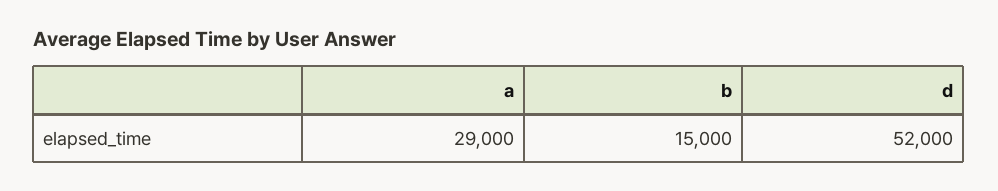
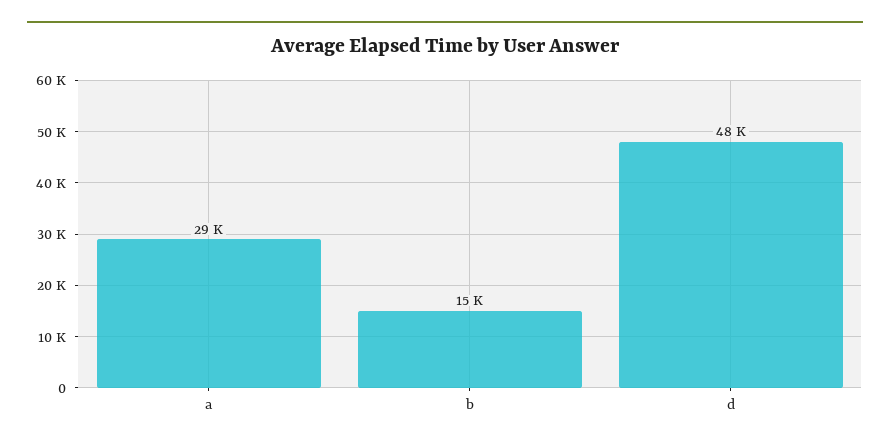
  {
    "a": 29000,
    "b": 15000,
-   "d": 52000
+   "d": 48000
  }

